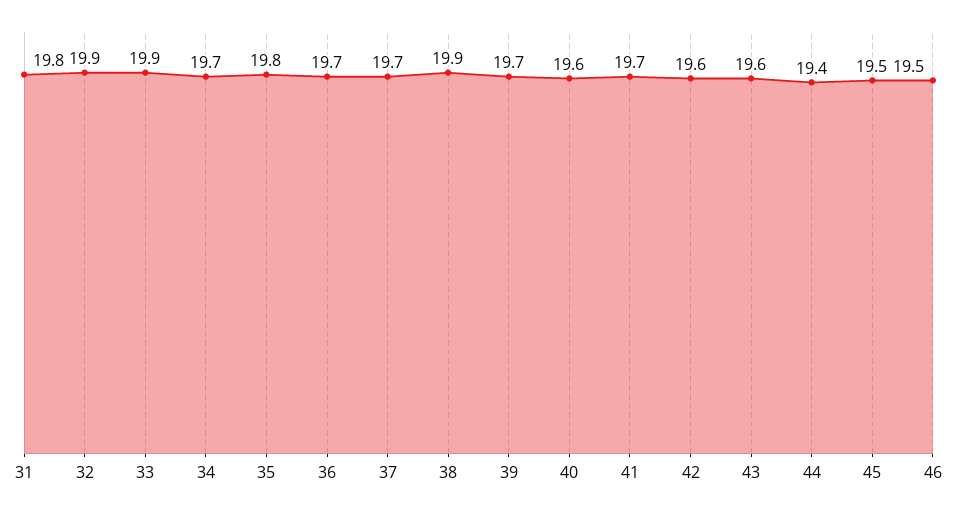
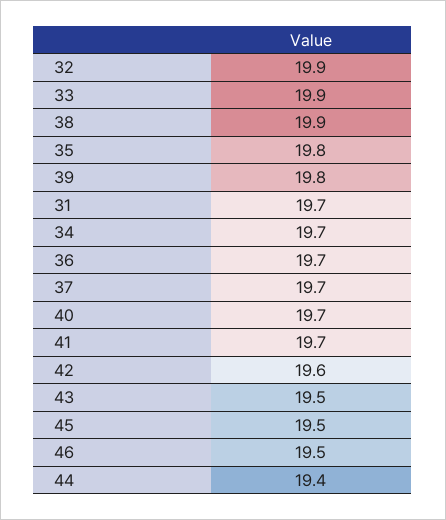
  {
-   "31": 19.8,
+   "31": 19.7,
    "32": 19.9,
    "33": 19.9,
    "34": 19.7,
    "35": 19.8,
    "36": 19.7,
    "37": 19.7,
    "38": 19.9,
-   "39": 19.7,
+   "39": 19.8,
-   "40": 19.6,
+   "40": 19.7,
    "41": 19.7,
    "42": 19.6,
-   "43": 19.6,
+   "43": 19.5,
    "44": 19.4,
    "45": 19.5,
    "46": 19.5
  }

